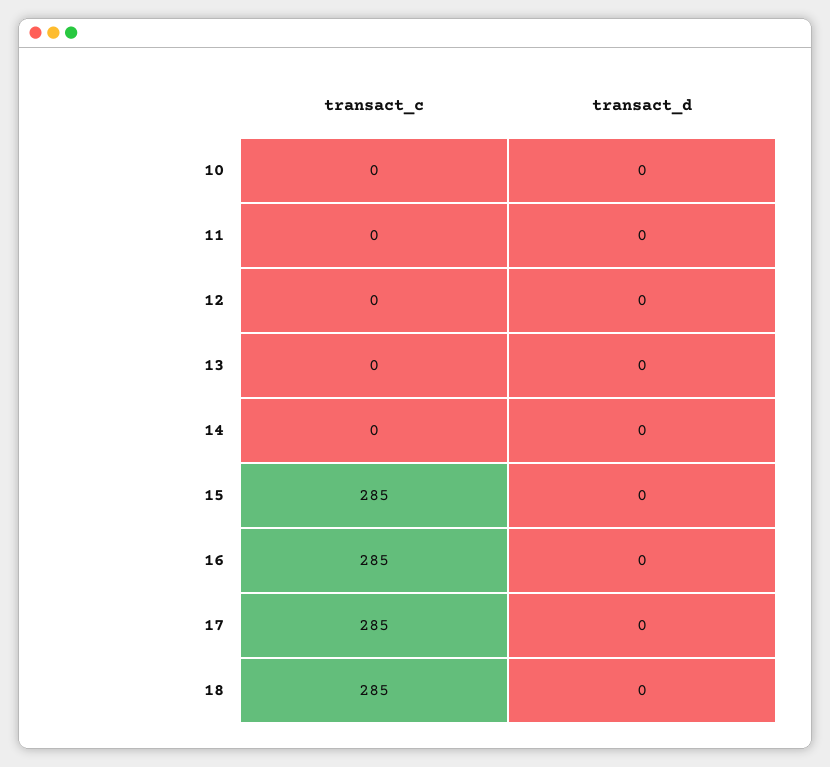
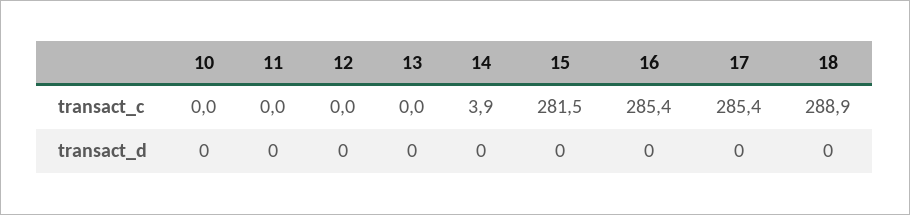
  {
    "transact_c": {
      "10": 0,
      "11": 0,
      "12": 0,
      "13": 0,
-     "14": 0,
+     "14": 3.9,
-     "15": 285,
+     "15": 281.5,
      "16": 285.4,
      "17": 285.4,
-     "18": 285
+     "18": 288.9
    },
    "transact_d": {
      "10": 0,
      "11": 0,
      "12": 0,
      "13": 0,
      "14": 0,
      "15": 0,
      "16": 0,
      "17": 0,
      "18": 0
    }
  }

